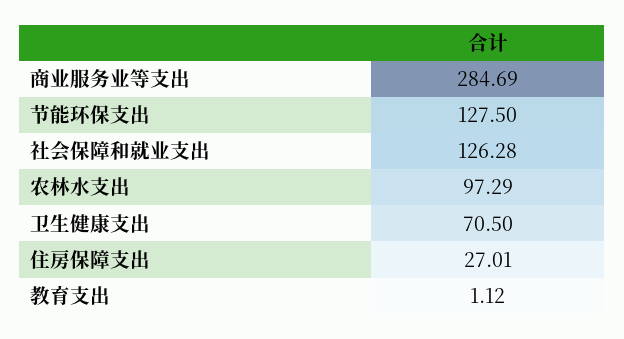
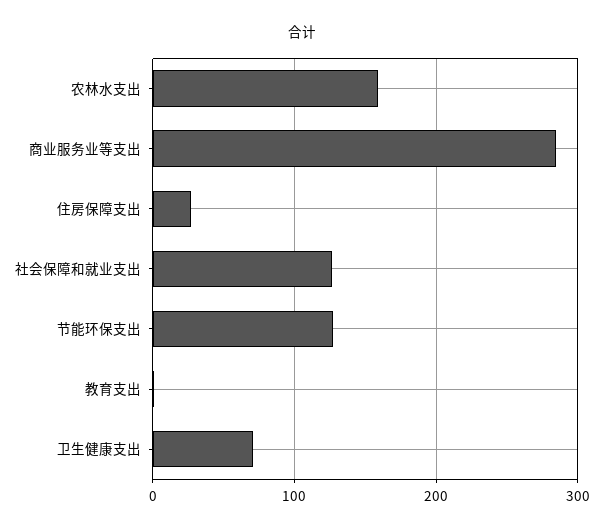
  {
    "商业服务业等支出": 284.69,
    "节能环保支出": 127.5,
    "社会保障和就业支出": 126.28,
-   "农林水支出": 97.29,
+   "农林水支出": 160,
    "卫生健康支出": 70.5,
    "住房保障支出": 27.01,
    "教育支出": 1.12
  }

